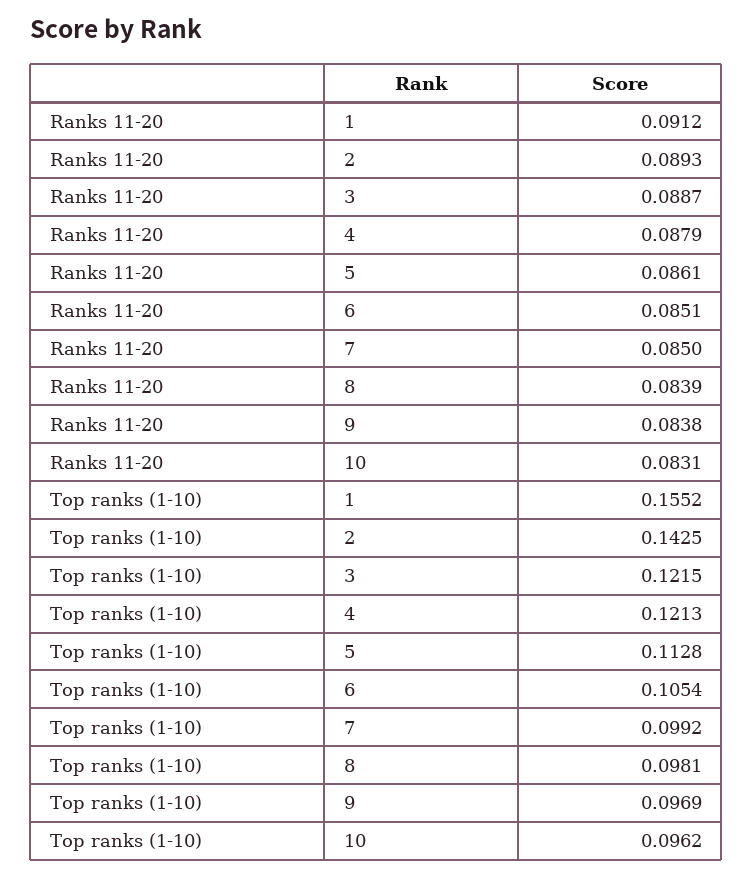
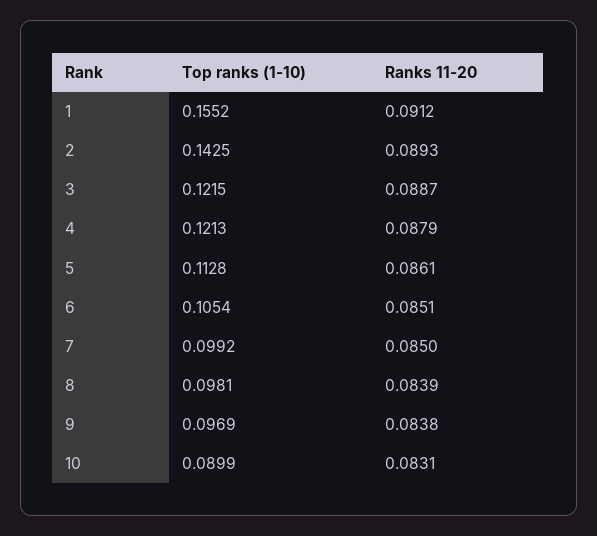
  {
    "Ranks 11-20": {
      "1": 0.0912,
      "2": 0.0893,
      "3": 0.0887,
      "4": 0.0879,
      "5": 0.0861,
      "6": 0.0851,
      "7": 0.085,
      "8": 0.0839,
      "9": 0.0838,
      "10": 0.0831
    },
    "Top ranks (1-10)": {
      "1": 0.1552,
      "2": 0.1425,
      "3": 0.1215,
      "4": 0.1213,
      "5": 0.1128,
      "6": 0.1054,
      "7": 0.0992,
      "8": 0.0981,
      "9": 0.0969,
-     "10": 0.0962
+     "10": 0.0899
    }
  }

